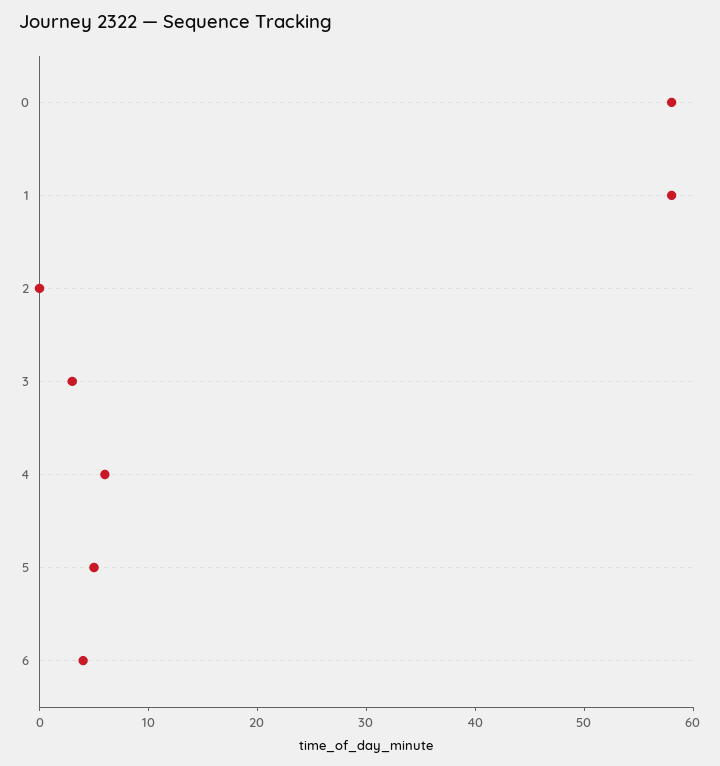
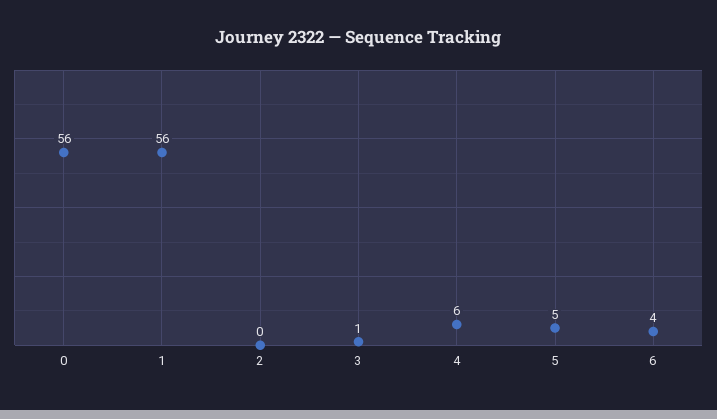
  {
-   "0": 58,
+   "0": 56,
-   "1": 58,
+   "1": 56,
    "2": 0,
-   "3": 3,
+   "3": 1,
    "4": 6,
    "5": 5,
    "6": 4
  }

